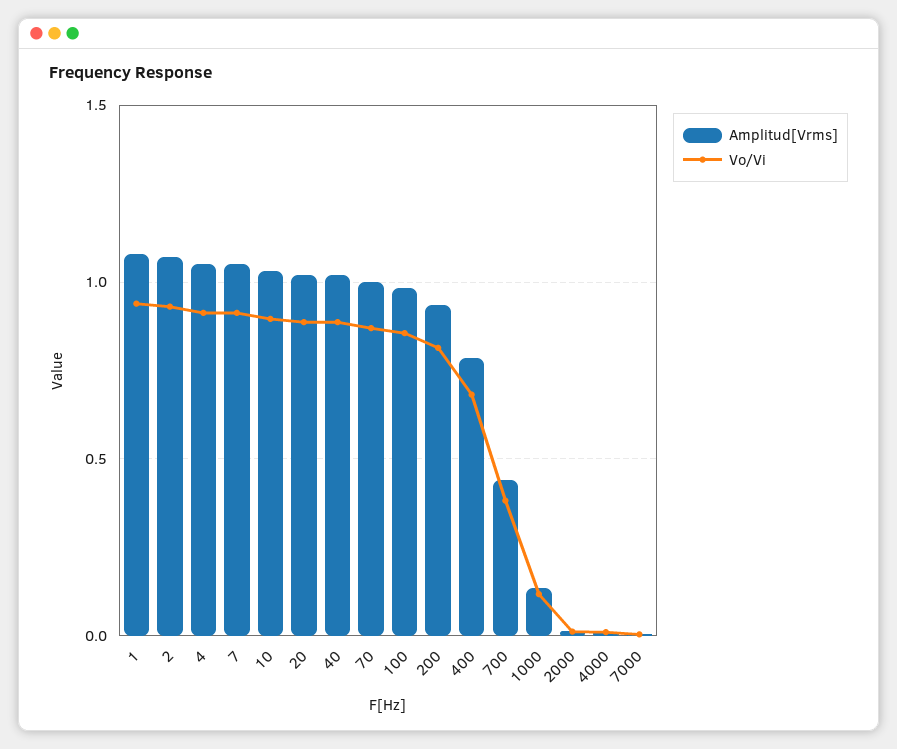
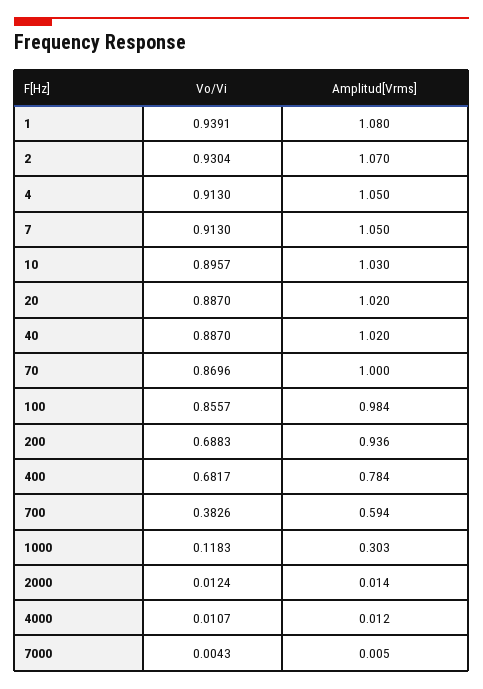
  {
    "Amplitud[Vrms]": {
      "1": 1.08,
      "2": 1.07,
      "4": 1.05,
      "7": 1.05,
      "10": 1.03,
      "20": 1.02,
      "40": 1.02,
      "70": 1,
      "100": 0.984,
      "200": 0.936,
      "400": 0.784,
-     "700": 0.45,
+     "700": 0.594,
-     "1000": 0.15,
+     "1000": 0.303,
      "2000": 0.014,
      "4000": 0.012,
      "7000": 0.005
    },
    "Vo/Vi": {
      "1": 0.9391,
      "2": 0.9304,
      "4": 0.913,
      "7": 0.913,
      "10": 0.8957,
      "20": 0.887,
      "40": 0.887,
      "70": 0.8696,
      "100": 0.8557,
-     "200": 0.8,
+     "200": 0.6883,
      "400": 0.6817,
      "700": 0.3826,
      "1000": 0.1183,
      "2000": 0.0124,
      "4000": 0.0107,
      "7000": 0.0043
    }
  }

